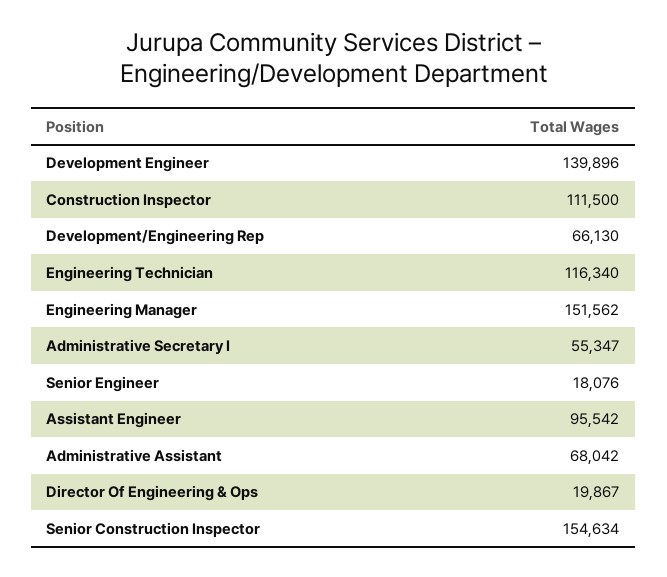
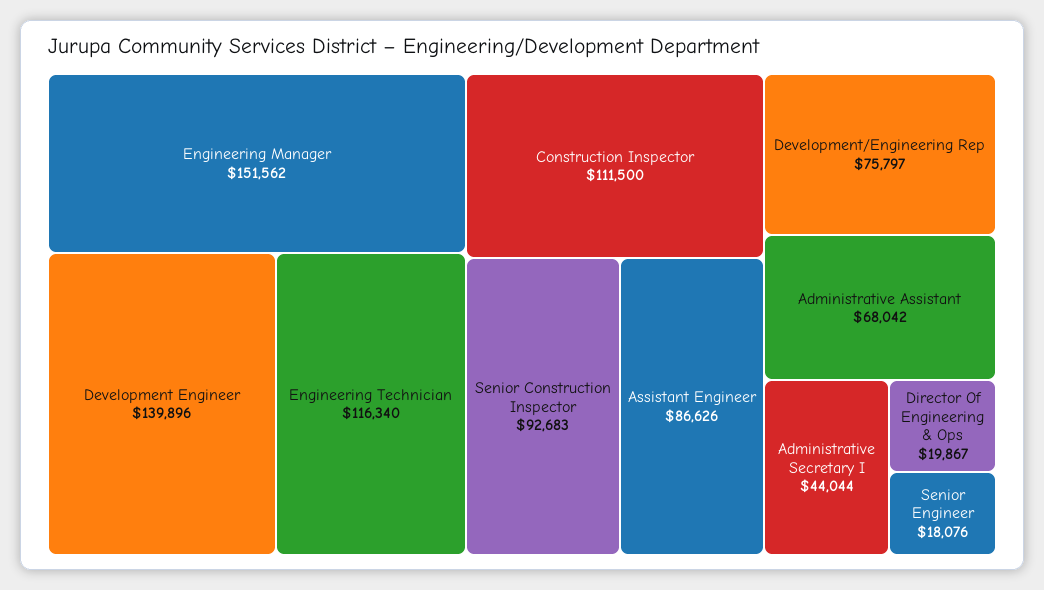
  {
    "Development Engineer": 139896,
    "Construction Inspector": 111500,
-   "Development/Engineering Rep": 66130,
+   "Development/Engineering Rep": 75797,
    "Engineering Technician": 116340,
    "Engineering Manager": 151562,
-   "Administrative Secretary I": 55347,
+   "Administrative Secretary I": 44044,
    "Senior Engineer": 18076,
-   "Assistant Engineer": 95542,
+   "Assistant Engineer": 86626,
    "Administrative Assistant": 68042,
    "Director Of Engineering & Ops": 19867,
-   "Senior Construction Inspector": 154634
+   "Senior Construction Inspector": 92683
  }

